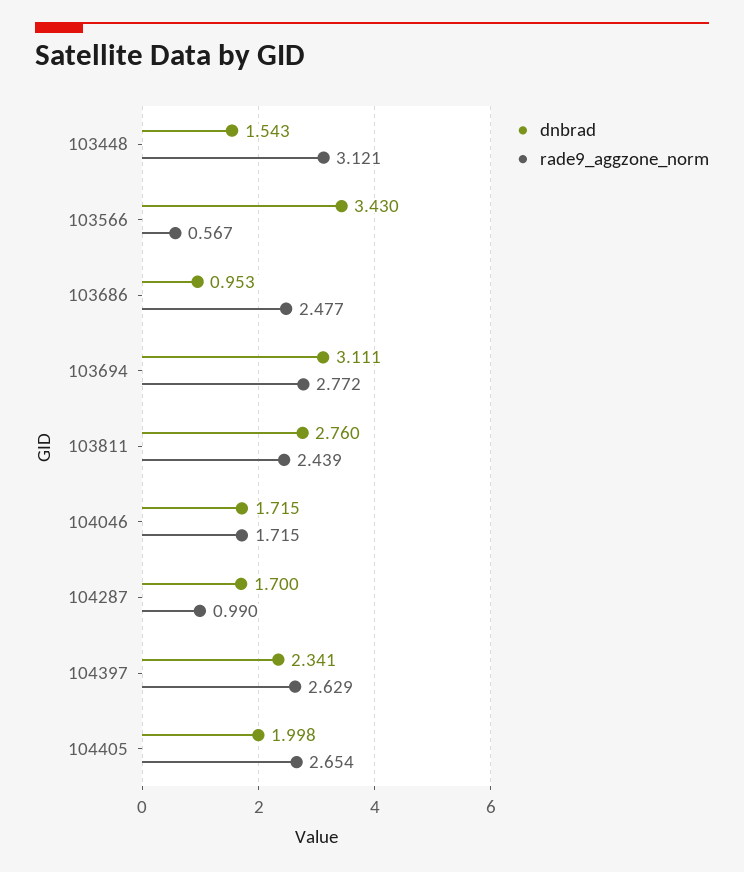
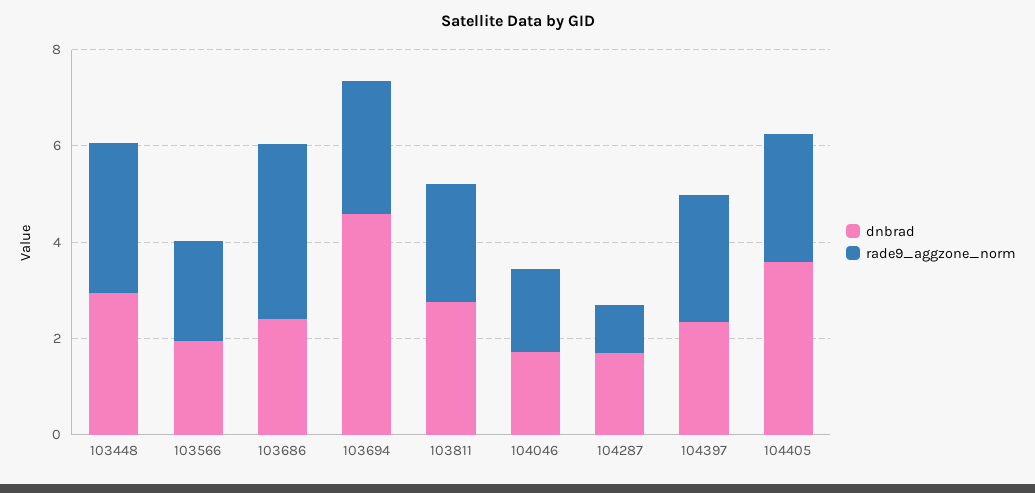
  {
    "dnbrad": {
-     "103448": 1.543,
+     "103448": 3,
-     "103566": 3.43,
+     "103566": 2,
-     "103686": 0.953,
+     "103686": 2.5,
-     "103694": 3.111,
+     "103694": 4.5,
      "103811": 2.76,
      "104046": 1.715,
      "104287": 1.7,
      "104397": 2.341,
-     "104405": 1.998
+     "104405": 3.5
    },
    "rade9_aggzone_norm": {
      "103448": 3.121,
-     "103566": 0.567,
+     "103566": 2,
-     "103686": 2.477,
+     "103686": 3.5,
      "103694": 2.772,
      "103811": 2.439,
      "104046": 1.715,
      "104287": 0.99,
      "104397": 2.629,
      "104405": 2.654
    }
  }

